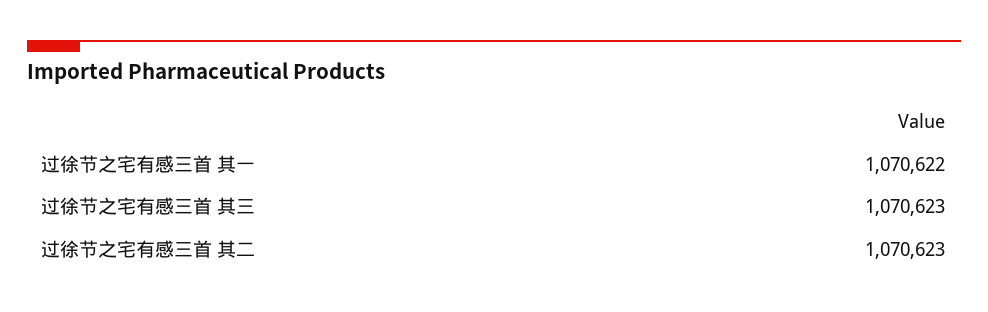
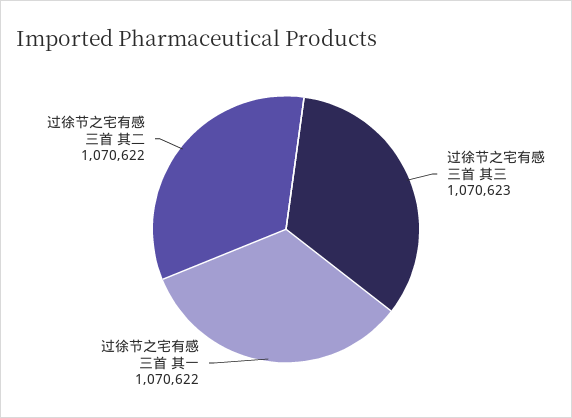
  {
    "过徐节之宅有感三首 其一": 1070622,
    "过徐节之宅有感三首 其三": 1070623,
-   "过徐节之宅有感三首 其二": 1070623
+   "过徐节之宅有感三首 其二": 1070622
  }

